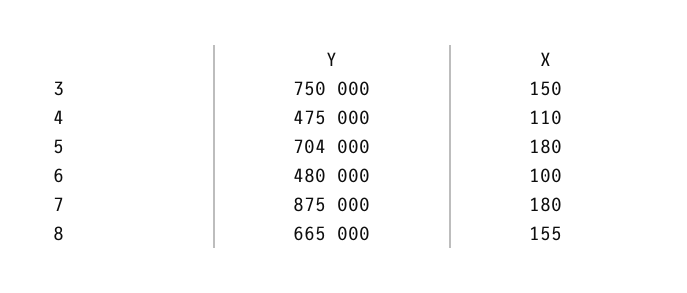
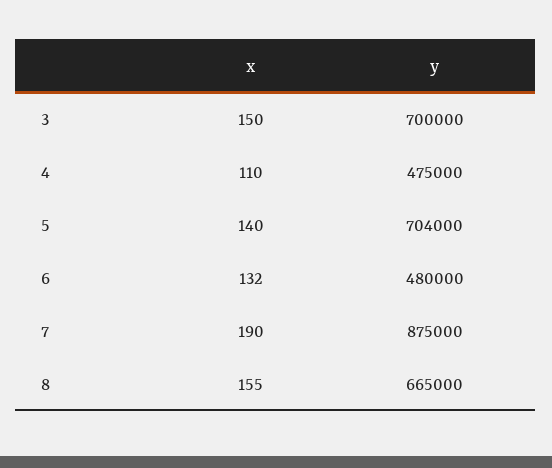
  {
    "Y": {
-     "3": 750000,
+     "3": 700000,
      "4": 475000,
      "5": 704000,
      "6": 480000,
      "7": 875000,
      "8": 665000
    },
    "X": {
      "3": 150,
      "4": 110,
-     "5": 180,
+     "5": 140,
-     "6": 100,
+     "6": 132,
-     "7": 180,
+     "7": 190,
      "8": 155
    }
  }

